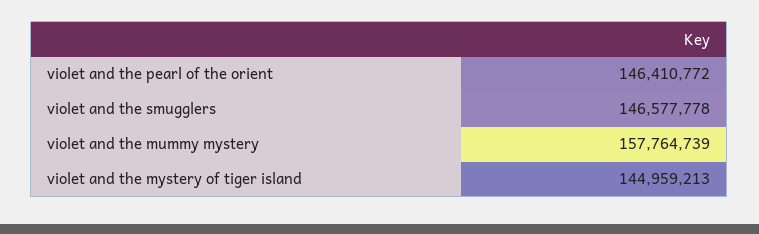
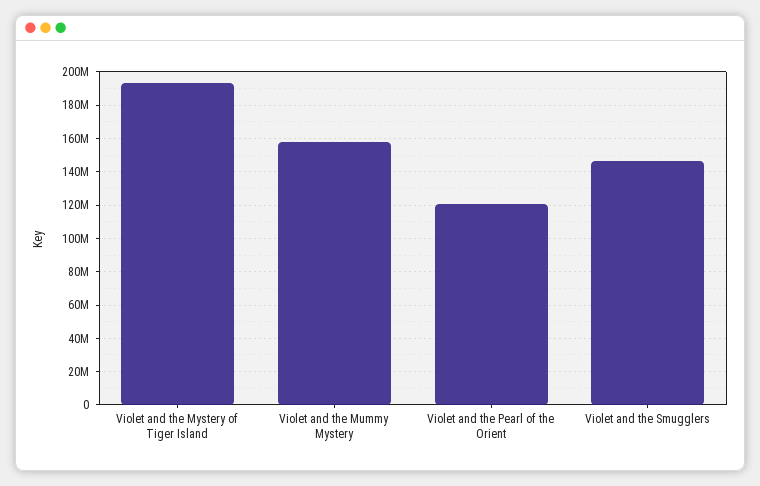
  {
-   "violet and the pearl of the orient": 146410772,
+   "violet and the pearl of the orient": 120000000,
    "violet and the smugglers": 146577778,
    "violet and the mummy mystery": 157764739,
-   "violet and the mystery of tiger island": 144959213
+   "violet and the mystery of tiger island": 195000000
  }

